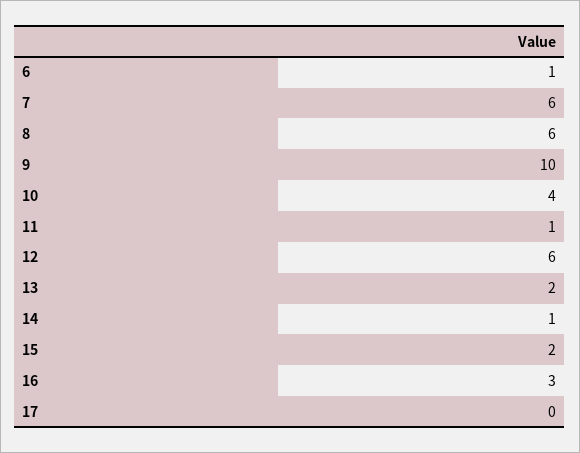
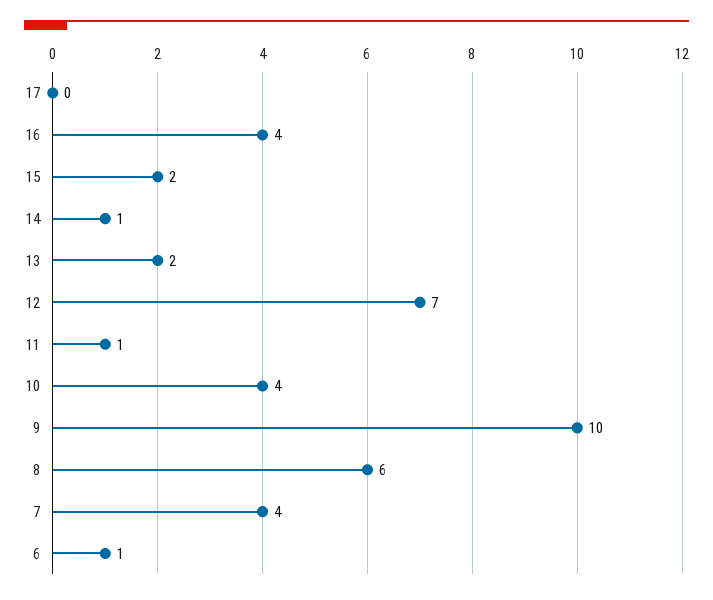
  {
    "6": 1,
-   "7": 6,
+   "7": 4,
    "8": 6,
    "9": 10,
    "10": 4,
    "11": 1,
-   "12": 6,
+   "12": 7,
    "13": 2,
    "14": 1,
    "15": 2,
-   "16": 3,
+   "16": 4,
    "17": 0
  }

